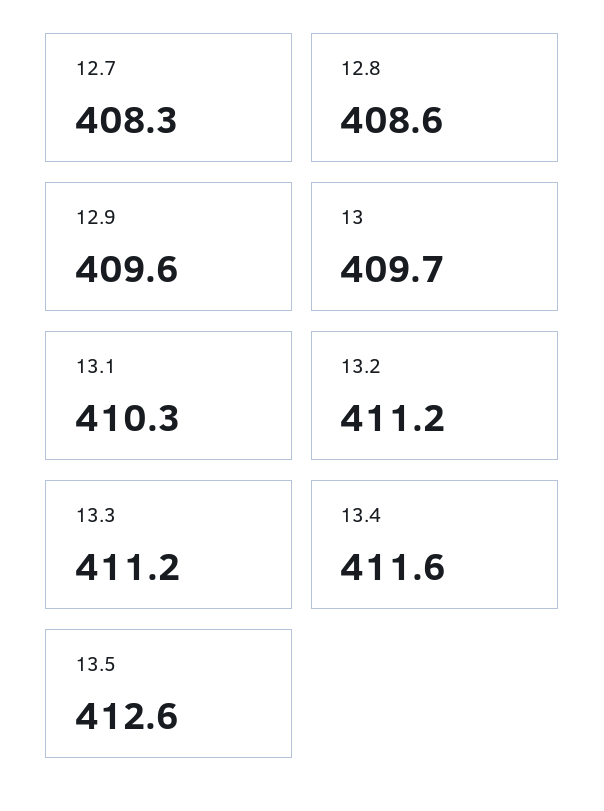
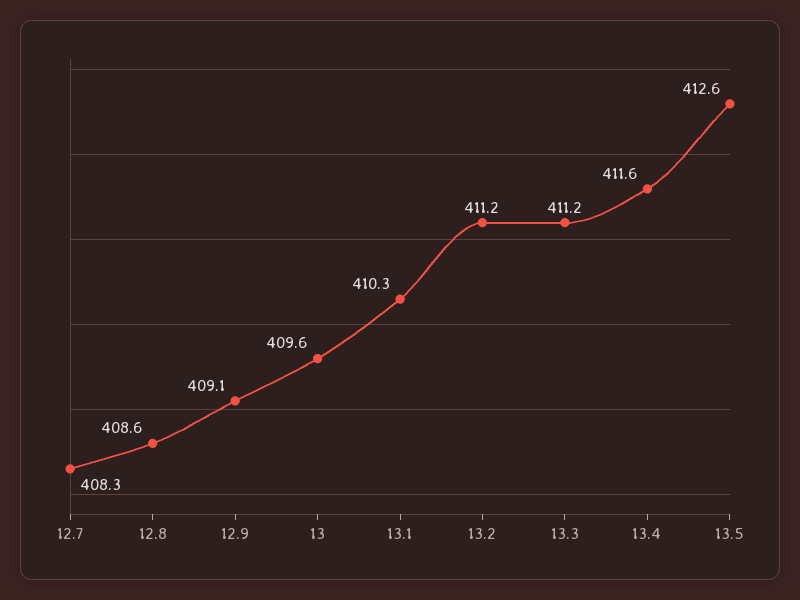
  {
    "12.7": 408.3,
    "12.8": 408.6,
-   "12.9": 409.6,
+   "12.9": 409.1,
-   "13": 409.7,
+   "13": 409.6,
    "13.1": 410.3,
    "13.2": 411.2,
    "13.3": 411.2,
    "13.4": 411.6,
    "13.5": 412.6
  }

